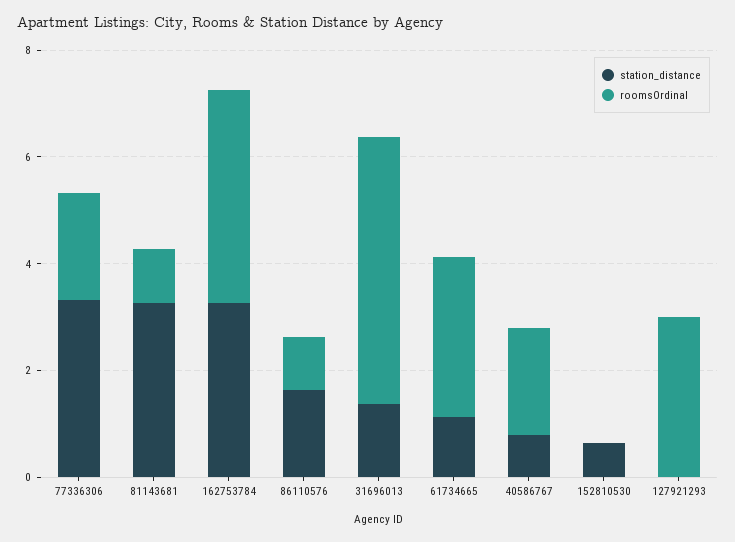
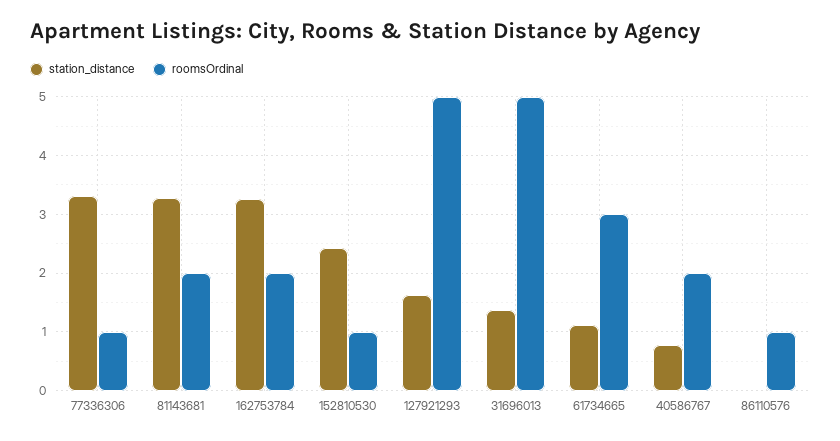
  {
    "station_distance": {
      "77336306": 3.4,
      "81143681": 3.2,
      "162753784": 3.2,
-     "86110576": 1.5,
+     "86110576": 0,
      "31696013": 1.4,
      "61734665": 1.2,
      "40586767": 0.8,
-     "152810530": 0.5,
+     "152810530": 2.4,
-     "127921293": 0
+     "127921293": 1.6
    },
    "roomsOrdinal": {
-     "77336306": 2,
+     "77336306": 1,
-     "81143681": 1,
+     "81143681": 2,
-     "162753784": 4,
+     "162753784": 2,
      "86110576": 1,
      "31696013": 5,
      "61734665": 3,
      "40586767": 2,
-     "152810530": 0,
+     "152810530": 1,
-     "127921293": 3
+     "127921293": 5
    }
  }

